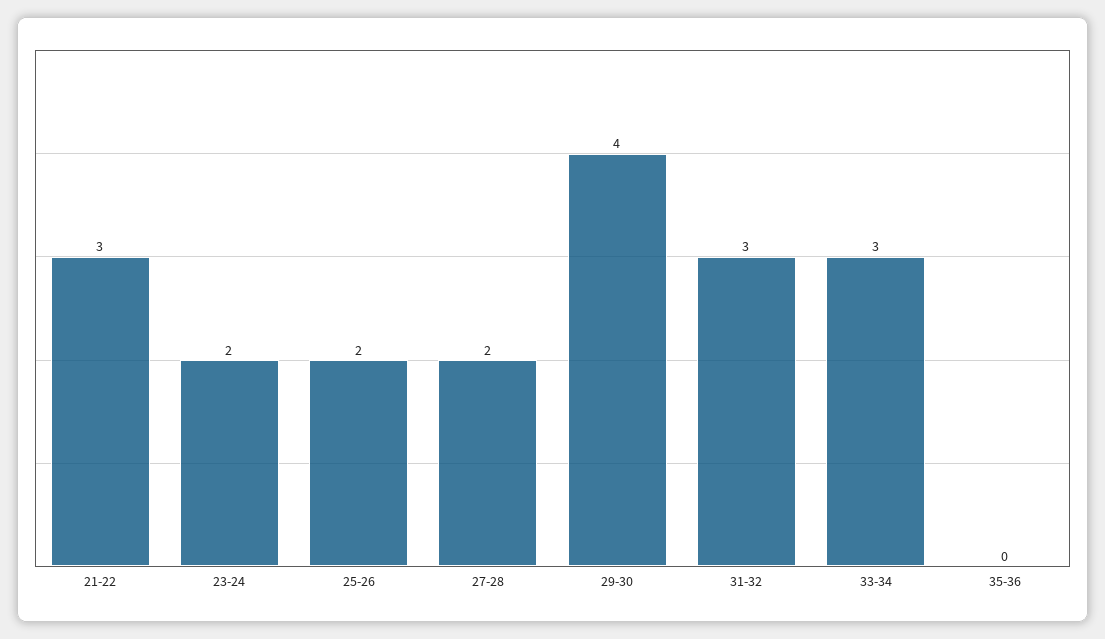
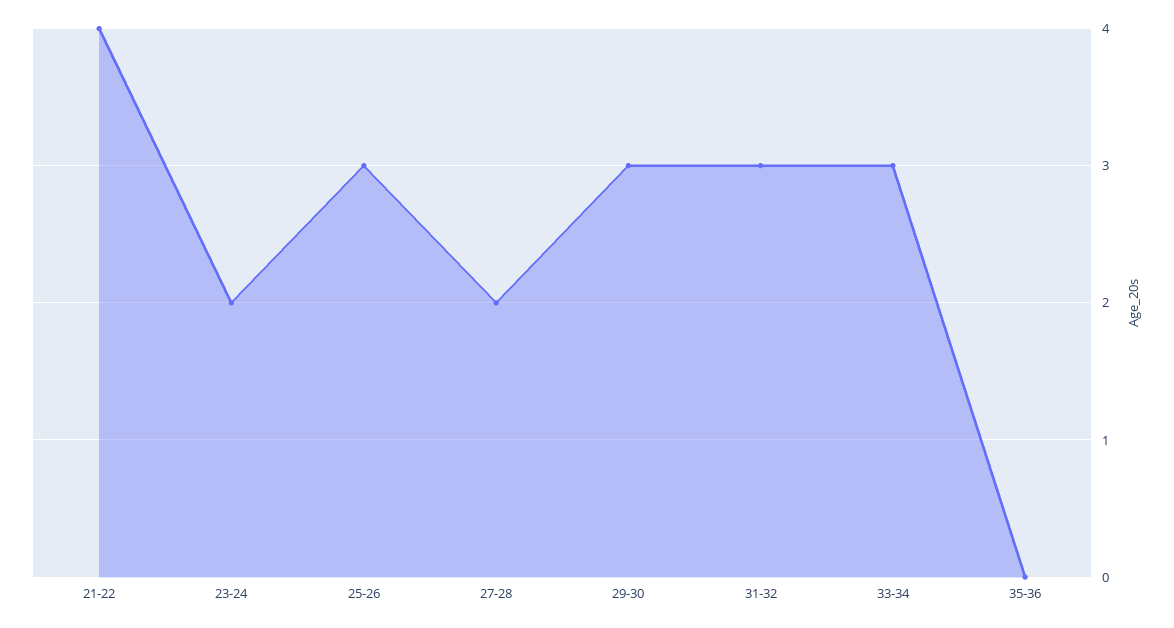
  {
-   "21-22": 3,
+   "21-22": 4,
    "23-24": 2,
-   "25-26": 2,
+   "25-26": 3,
    "27-28": 2,
-   "29-30": 4,
+   "29-30": 3,
    "31-32": 3,
    "33-34": 3,
    "35-36": 0
  }

